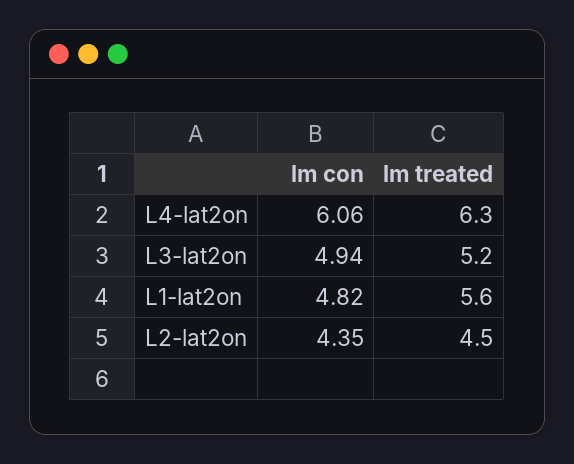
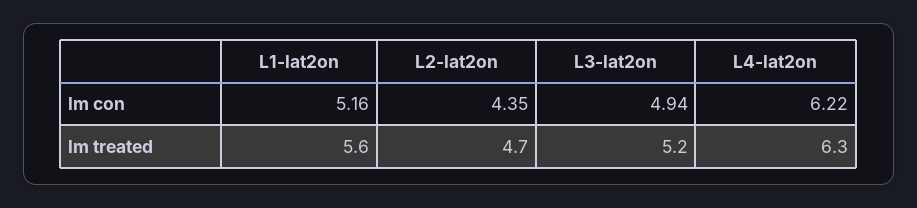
  {
    "lm con": {
-     "L4-lat2on": 6.06,
+     "L4-lat2on": 6.22,
      "L3-lat2on": 4.94,
-     "L1-lat2on": 4.82,
+     "L1-lat2on": 5.16,
      "L2-lat2on": 4.35
    },
    "lm treated": {
      "L4-lat2on": 6.3,
      "L3-lat2on": 5.2,
      "L1-lat2on": 5.6,
-     "L2-lat2on": 4.5
+     "L2-lat2on": 4.7
    }
  }

